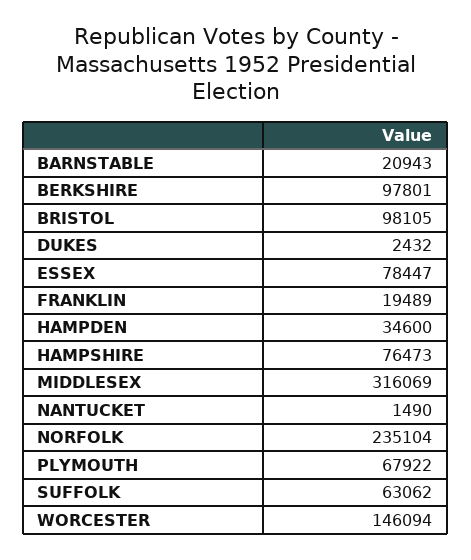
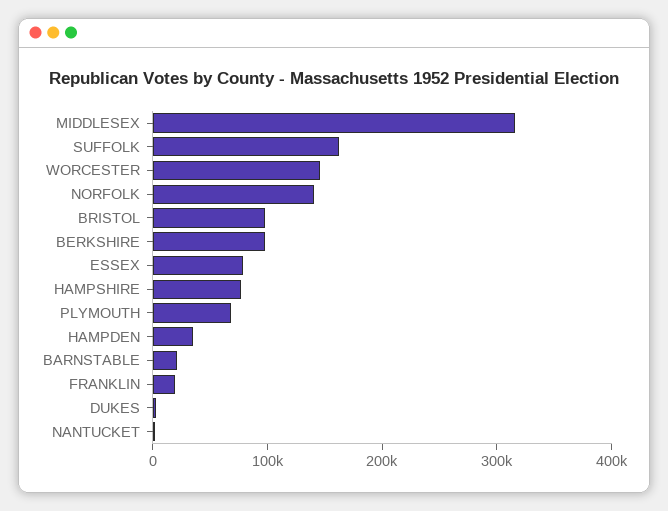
  {
    "BARNSTABLE": 20943,
    "BERKSHIRE": 97801,
    "BRISTOL": 98105,
    "DUKES": 2432,
    "ESSEX": 78447,
    "FRANKLIN": 19489,
    "HAMPDEN": 34600,
    "HAMPSHIRE": 76473,
    "MIDDLESEX": 316069,
    "NANTUCKET": 1490,
-   "NORFOLK": 235104,
+   "NORFOLK": 140000,
    "PLYMOUTH": 67922,
-   "SUFFOLK": 63062,
+   "SUFFOLK": 160000,
    "WORCESTER": 146094
  }

